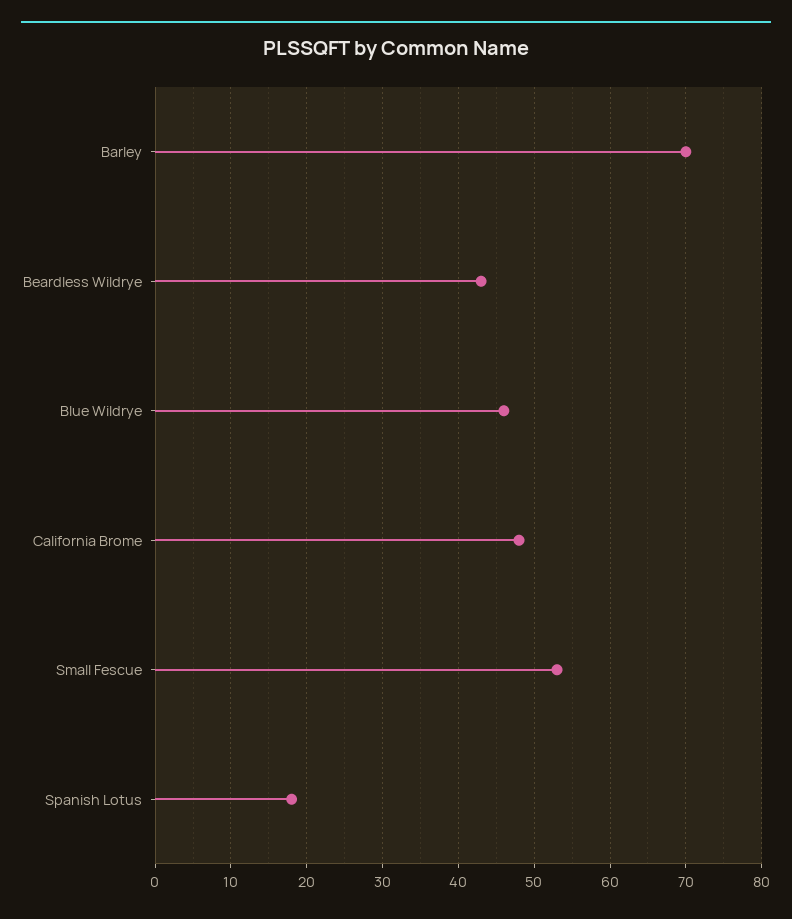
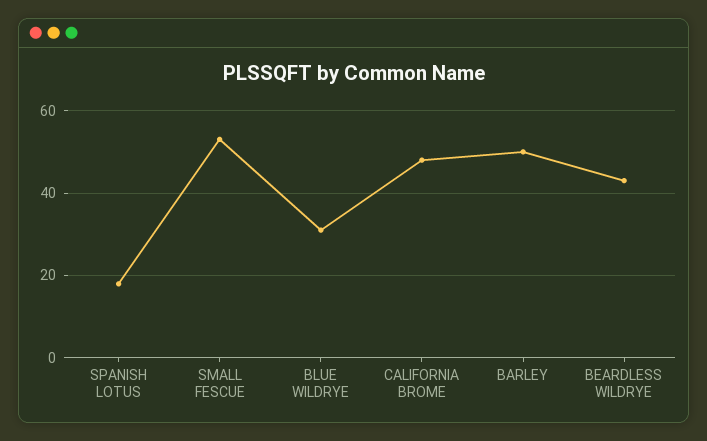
  {
-   "Barley": 70,
+   "Barley": 50,
    "Beardless Wildrye": 43,
-   "Blue Wildrye": 46,
+   "Blue Wildrye": 30,
    "California Brome": 48,
    "Small Fescue": 53,
    "Spanish Lotus": 18
  }

